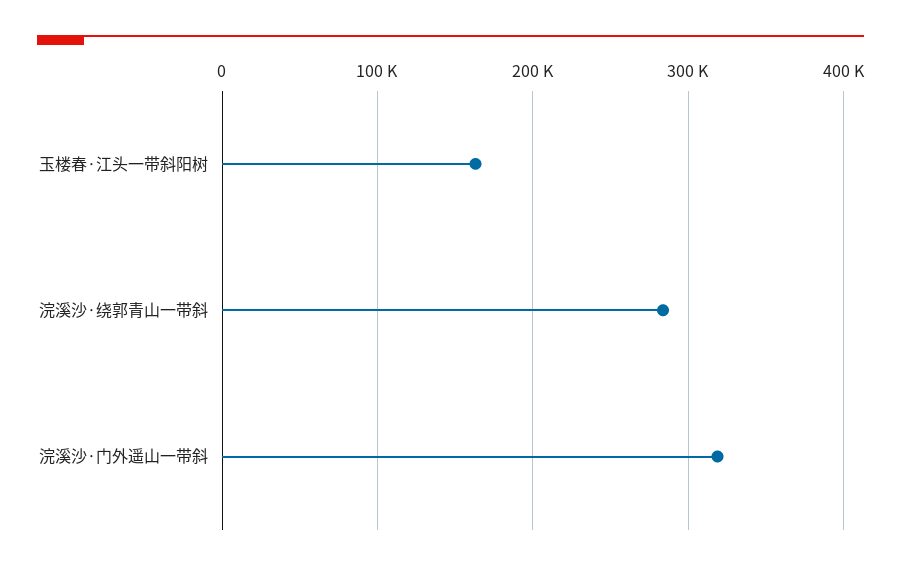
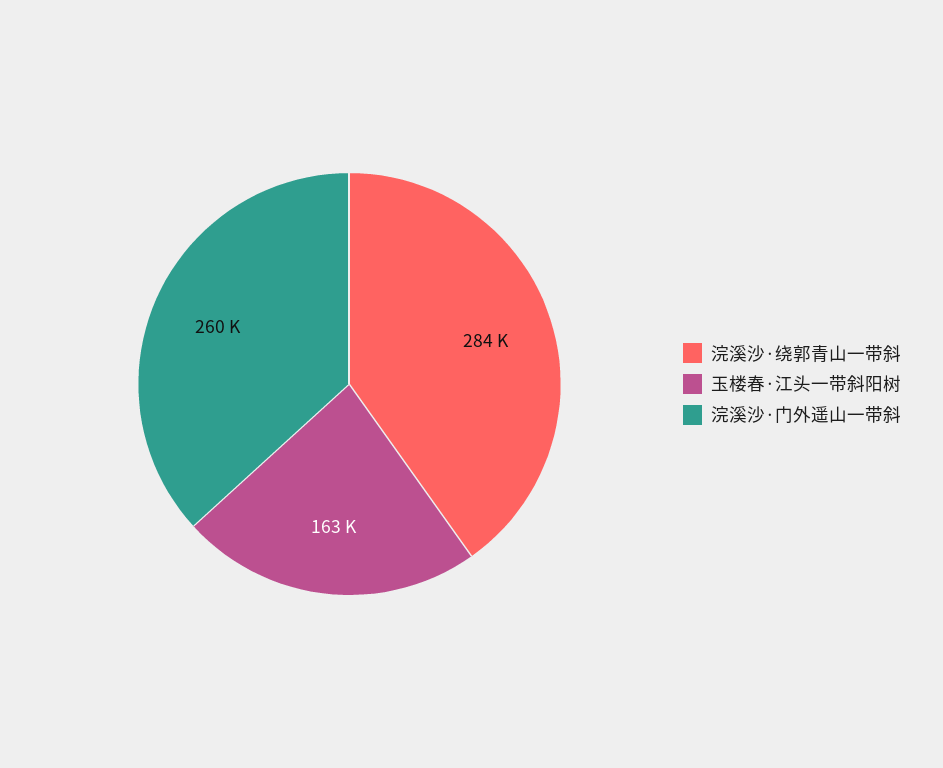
  {
    "玉楼春·江头一带斜阳树": 163000,
    "浣溪沙·绕郭青山一带斜": 284000,
-   "浣溪沙·门外遥山一带斜": 320000
+   "浣溪沙·门外遥山一带斜": 260000
  }

